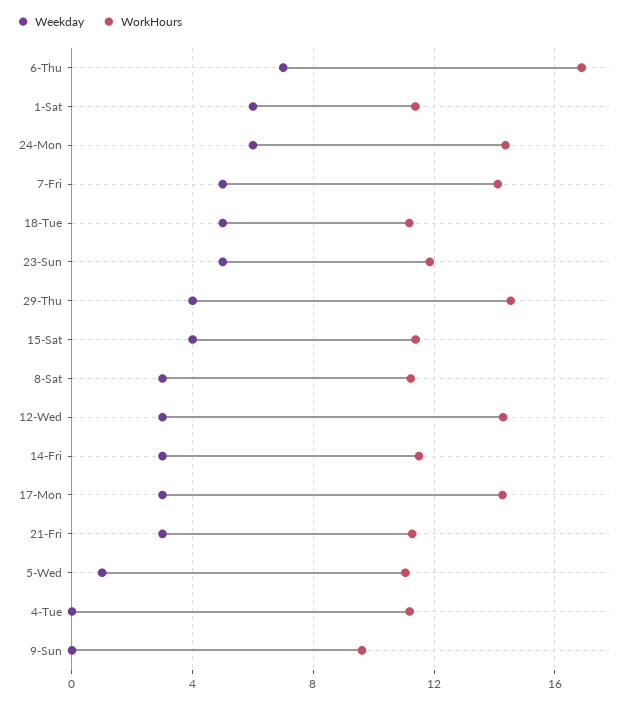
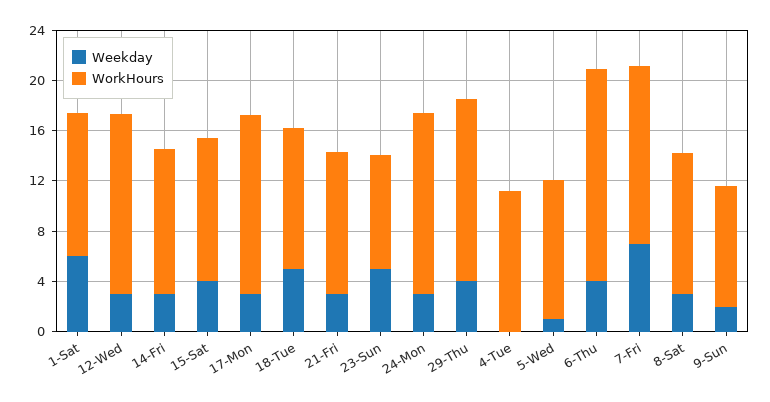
  {
    "Weekday": {
-     "6-Thu": 7,
+     "6-Thu": 4,
      "1-Sat": 6,
-     "24-Mon": 6,
+     "24-Mon": 3,
-     "7-Fri": 5,
+     "7-Fri": 7,
      "18-Tue": 5,
      "23-Sun": 5,
      "29-Thu": 4,
      "15-Sat": 4,
      "8-Sat": 3,
      "12-Wed": 3,
      "14-Fri": 3,
      "17-Mon": 3,
      "21-Fri": 3,
      "5-Wed": 1,
      "4-Tue": 0,
-     "9-Sun": 0
+     "9-Sun": 2
    },
    "WorkHours": {
      "6-Thu": 17,
      "1-Sat": 11.5,
      "24-Mon": 14.5,
      "7-Fri": 14,
      "18-Tue": 11,
-     "23-Sun": 12,
+     "23-Sun": 9,
      "29-Thu": 14.5,
      "15-Sat": 11.5,
      "8-Sat": 11,
      "12-Wed": 14.5,
      "14-Fri": 11.5,
      "17-Mon": 14.5,
      "21-Fri": 11.5,
      "5-Wed": 11,
      "4-Tue": 11,
      "9-Sun": 9.5
    }
  }

